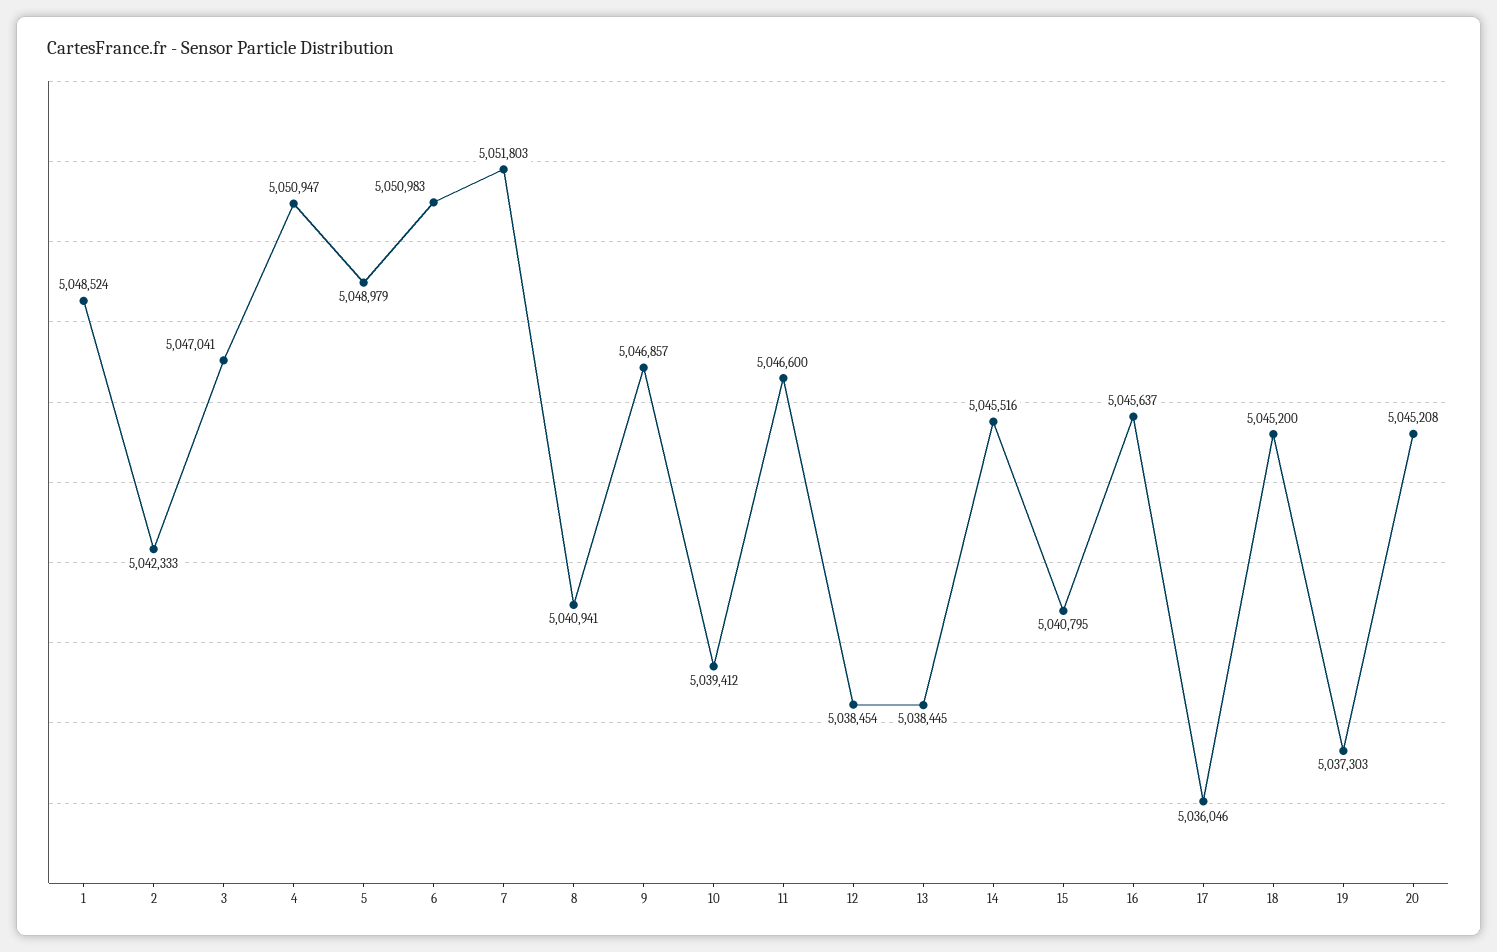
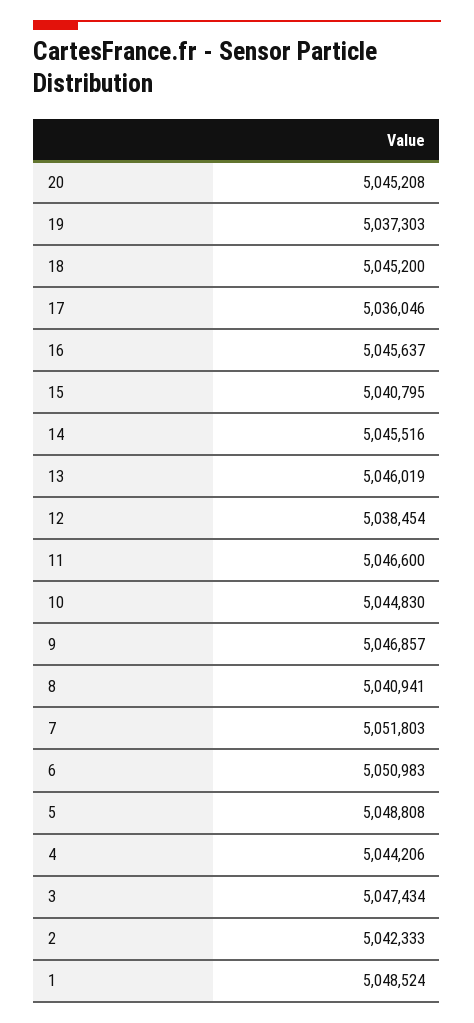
  {
    "1": 5048524,
    "2": 5042333,
-   "3": 5047041,
+   "3": 5047434,
-   "4": 5050947,
+   "4": 5044206,
-   "5": 5048979,
+   "5": 5048808,
    "6": 5050983,
    "7": 5051803,
    "8": 5040941,
    "9": 5046857,
-   "10": 5039412,
+   "10": 5044830,
    "11": 5046600,
    "12": 5038454,
-   "13": 5038445,
+   "13": 5046019,
    "14": 5045516,
    "15": 5040795,
    "16": 5045637,
    "17": 5036046,
    "18": 5045200,
    "19": 5037303,
    "20": 5045208
  }

